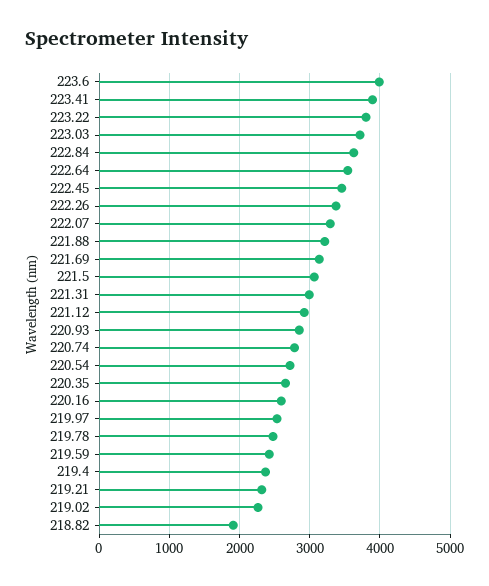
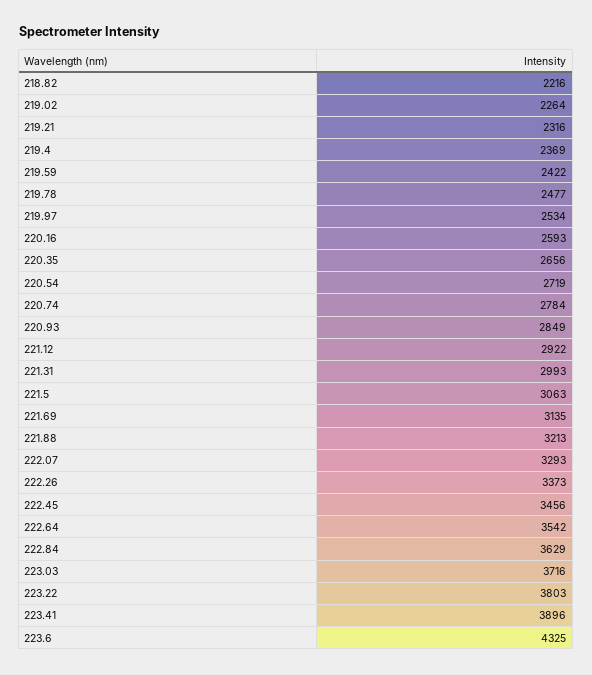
  {
-   "223.6": 4000,
+   "223.6": 4325,
    "223.41": 3896,
    "223.22": 3803,
    "223.03": 3716,
    "222.84": 3629,
    "222.64": 3542,
    "222.45": 3456,
    "222.26": 3373,
    "222.07": 3293,
    "221.88": 3213,
    "221.69": 3135,
    "221.5": 3063,
    "221.31": 2993,
    "221.12": 2922,
    "220.93": 2849,
    "220.74": 2784,
    "220.54": 2719,
    "220.35": 2656,
    "220.16": 2593,
    "219.97": 2534,
    "219.78": 2477,
    "219.59": 2422,
    "219.4": 2369,
    "219.21": 2316,
    "219.02": 2264,
-   "218.82": 1900
+   "218.82": 2216
  }

